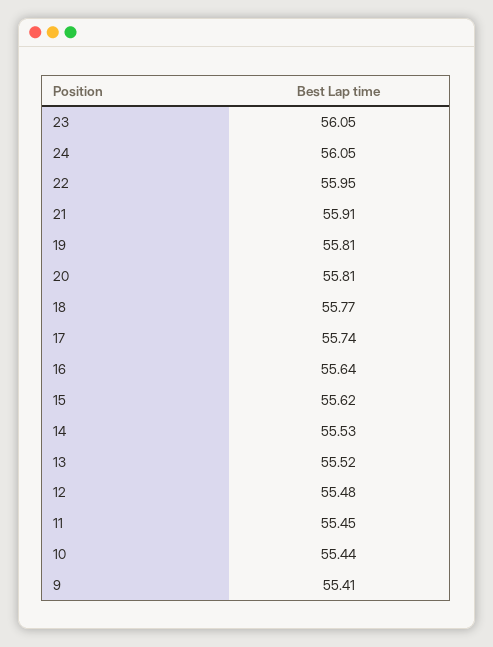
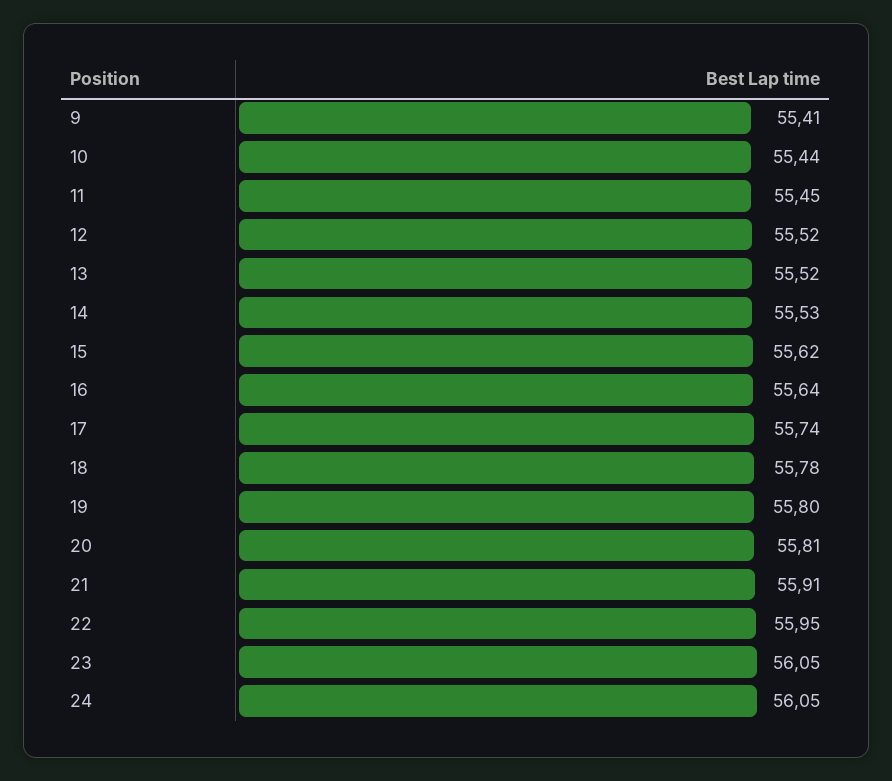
  {
    "23": 56.05,
    "24": 56.05,
    "22": 55.95,
    "21": 55.91,
-   "19": 55.81,
+   "19": 55.8,
    "20": 55.81,
-   "18": 55.77,
+   "18": 55.78,
    "17": 55.74,
    "16": 55.64,
    "15": 55.62,
    "14": 55.53,
    "13": 55.52,
-   "12": 55.48,
+   "12": 55.52,
    "11": 55.45,
    "10": 55.44,
    "9": 55.41
  }

